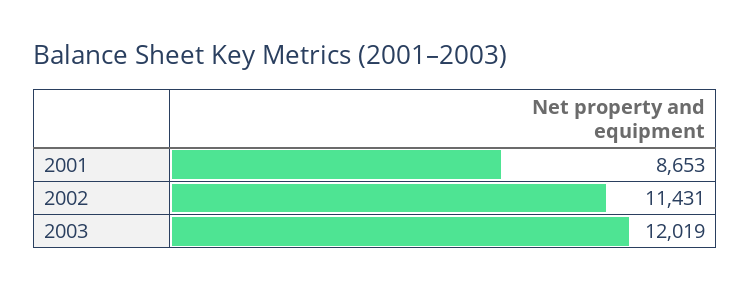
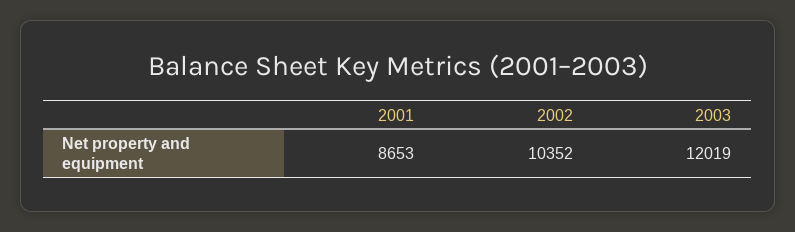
  {
    "2001": 8653,
-   "2002": 11431,
+   "2002": 10352,
    "2003": 12019
  }

